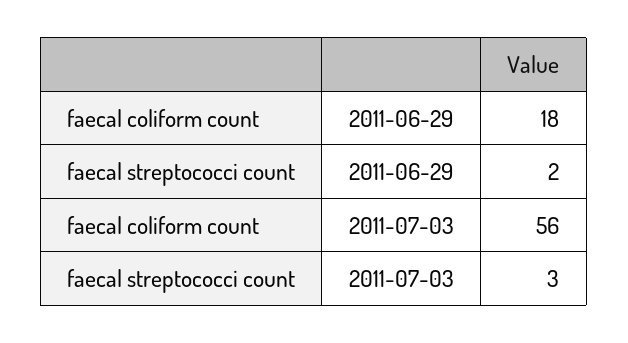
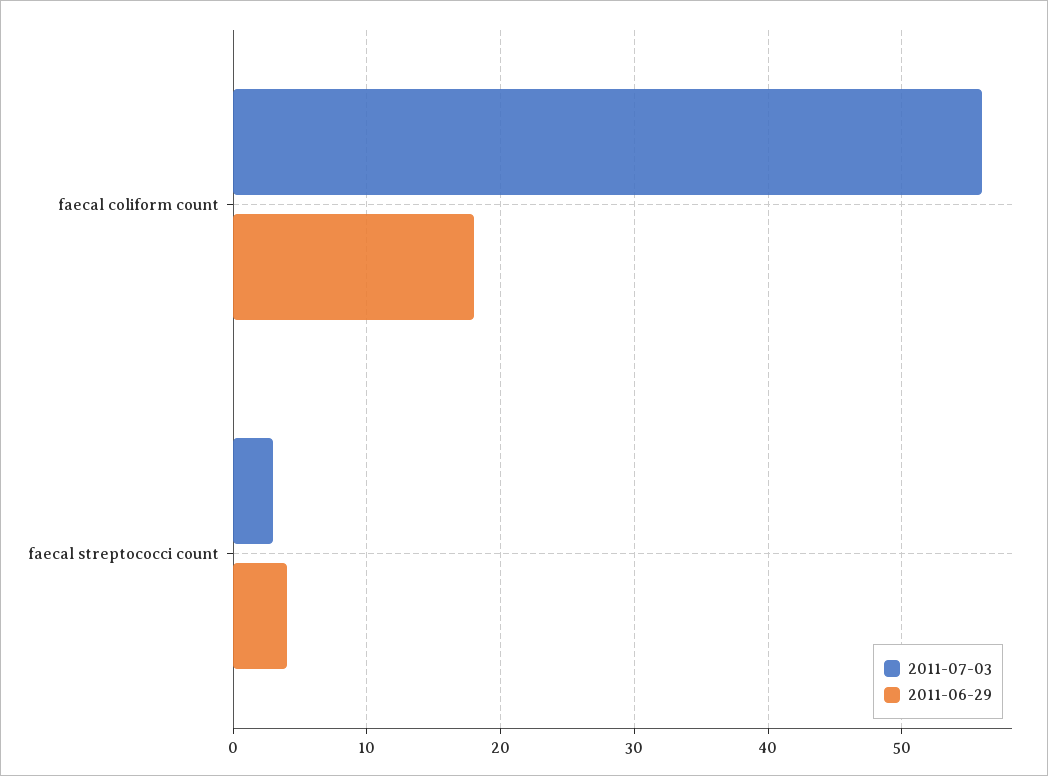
  {
    "2011-06-29": {
      "faecal coliform count": 18,
-     "faecal streptococci count": 2
+     "faecal streptococci count": 4
    },
    "2011-07-03": {
      "faecal coliform count": 56,
      "faecal streptococci count": 3
    }
  }

